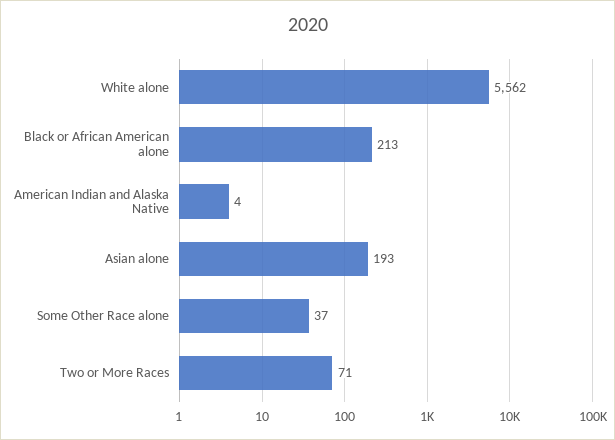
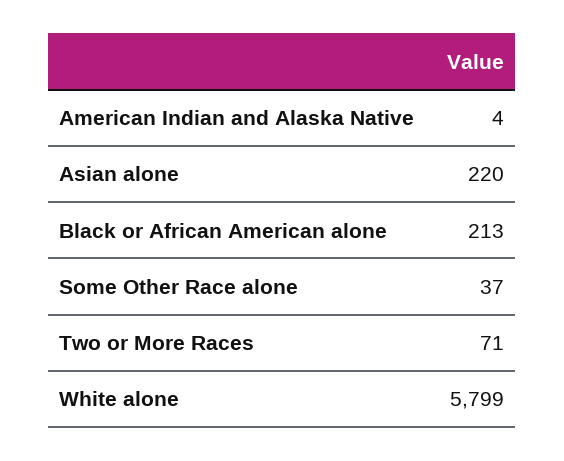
  {
-   "White alone": 5562,
+   "White alone": 5799,
    "Black or African American alone": 213,
    "American Indian and Alaska Native": 4,
-   "Asian alone": 193,
+   "Asian alone": 220,
    "Some Other Race alone": 37,
    "Two or More Races": 71
  }

